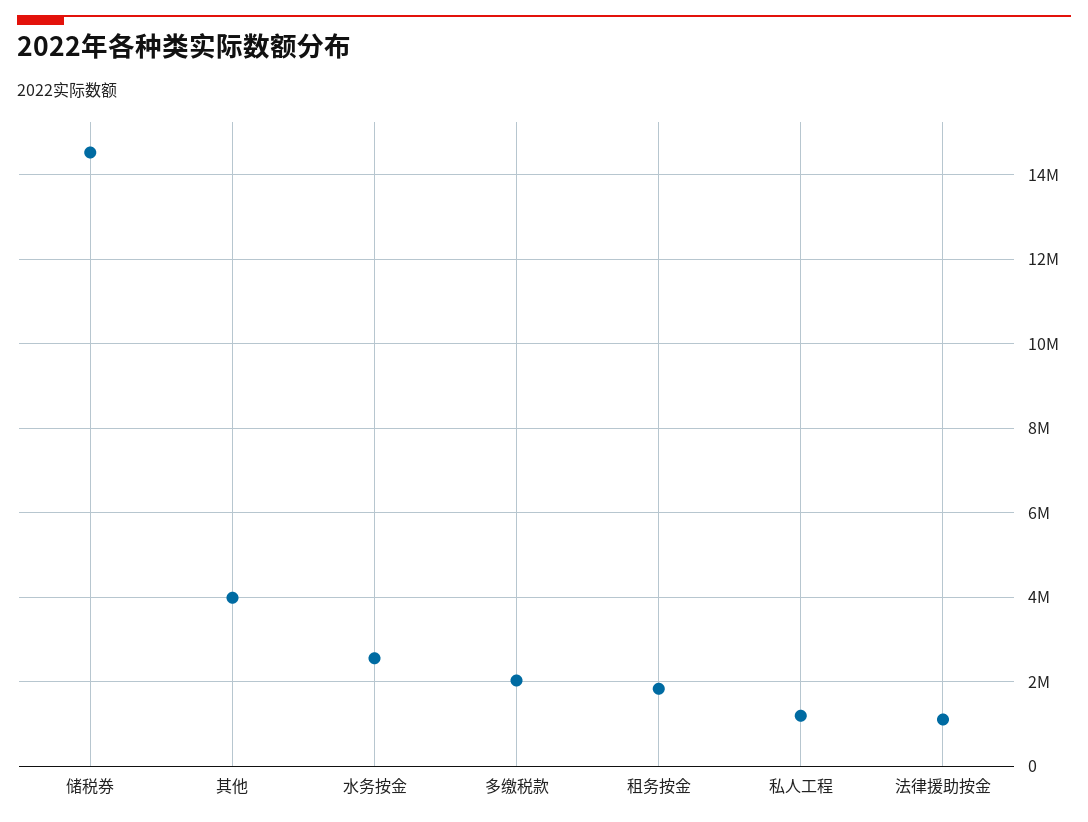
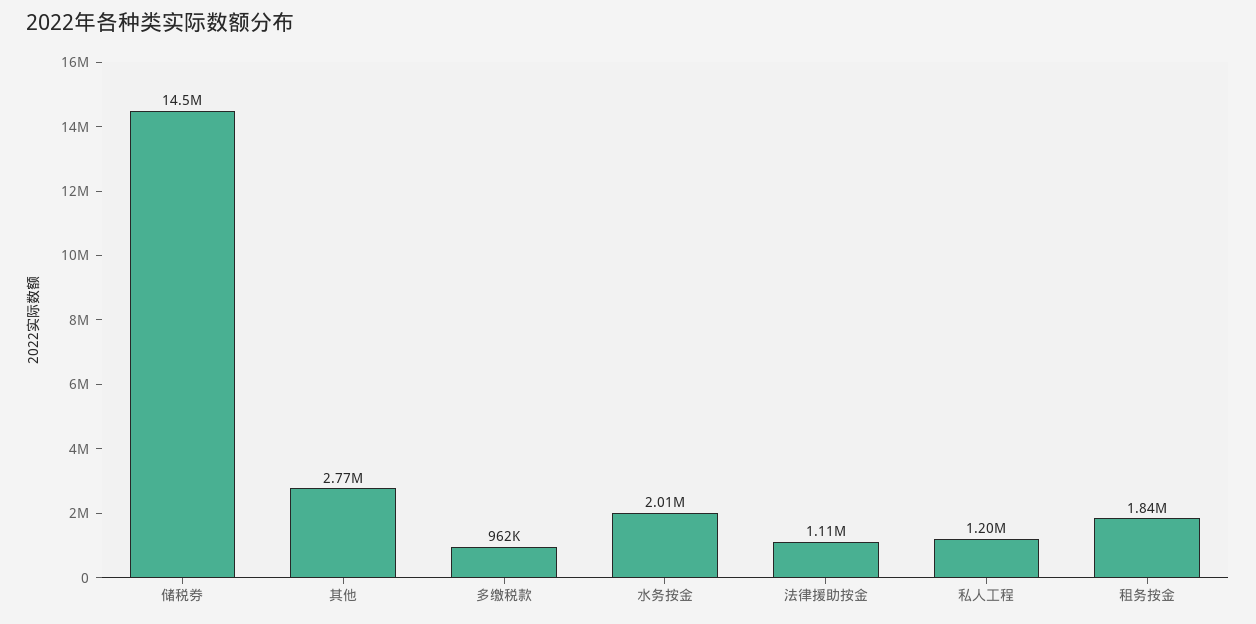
  {
    "储税券": 14500000,
-   "其他": 4000000,
+   "其他": 2770000,
-   "水务按金": 2600000,
+   "水务按金": 2010000,
-   "多缴税款": 2000000,
+   "多缴税款": 962000,
    "租务按金": 1840000,
    "私人工程": 1200000,
    "法律援助按金": 1110000
  }

